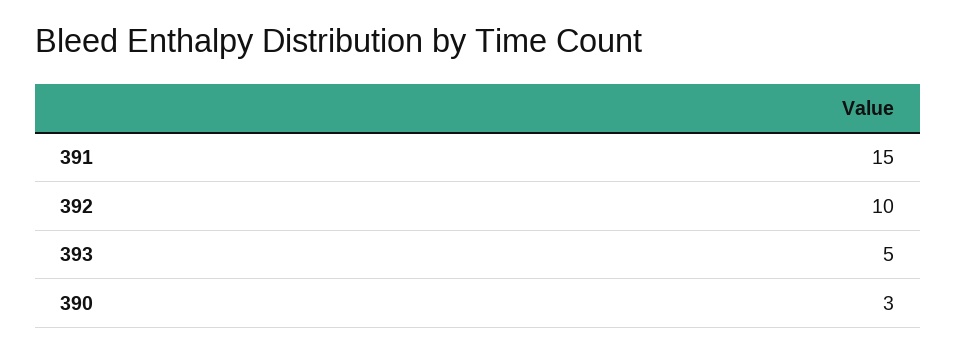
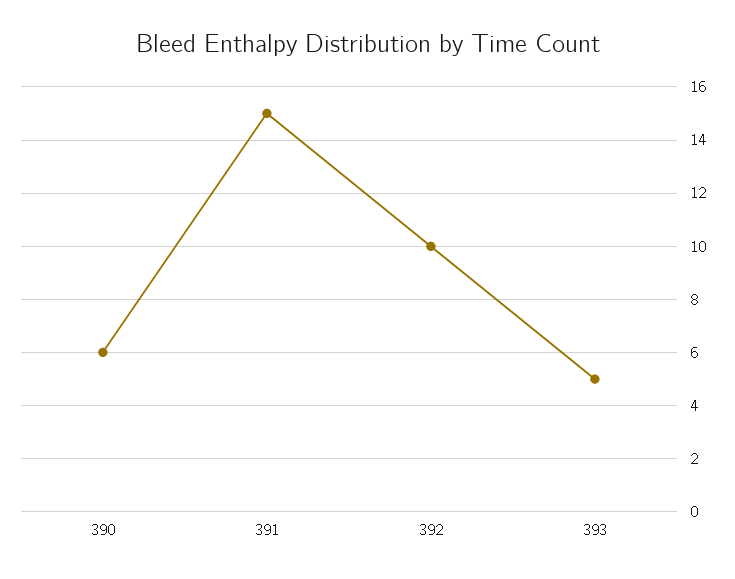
  {
    "391": 15,
    "392": 10,
    "393": 5,
-   "390": 3
+   "390": 6
  }

